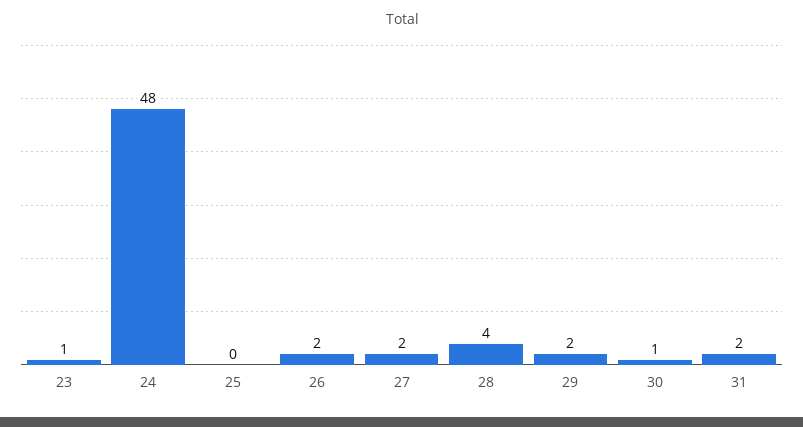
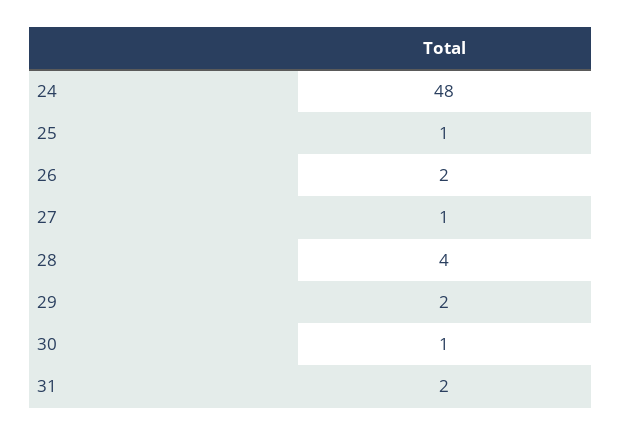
  {
-   "23": 1,
    "24": 48,
-   "25": 0,
+   "25": 1,
    "26": 2,
-   "27": 2,
+   "27": 1,
    "28": 4,
    "29": 2,
    "30": 1,
    "31": 2
  }

